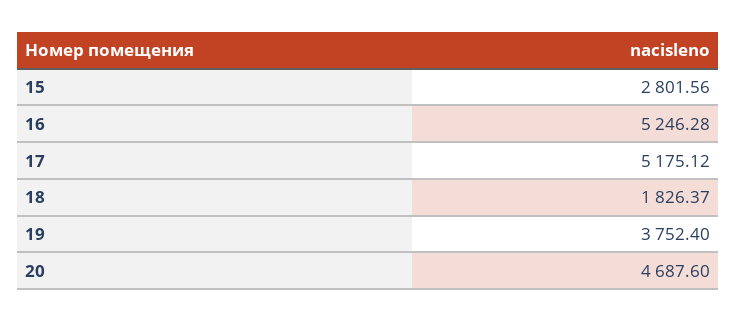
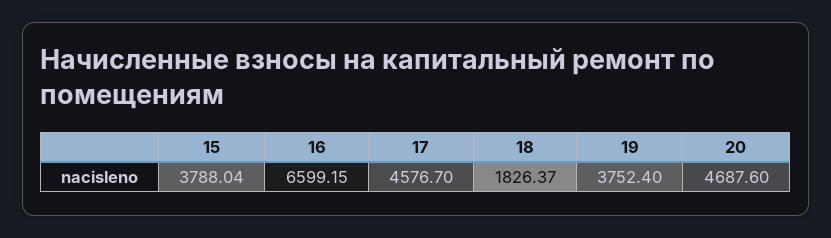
  {
-   "15": 2801.56,
+   "15": 3788.04,
-   "16": 5246.28,
+   "16": 6599.15,
-   "17": 5175.12,
+   "17": 4576.7,
    "18": 1826.37,
    "19": 3752.4,
    "20": 4687.6
  }

